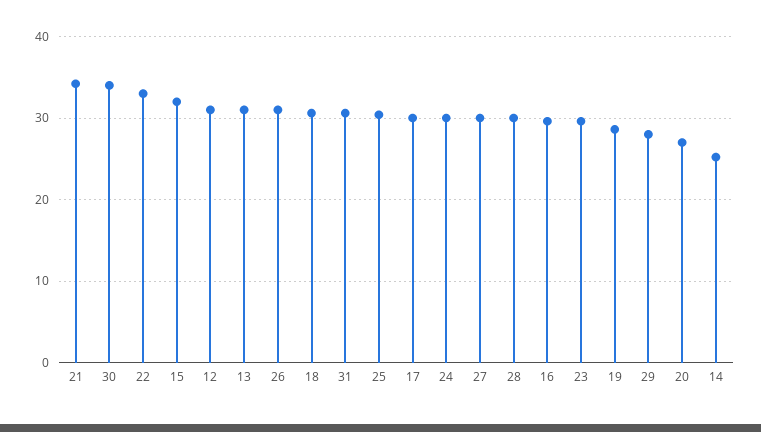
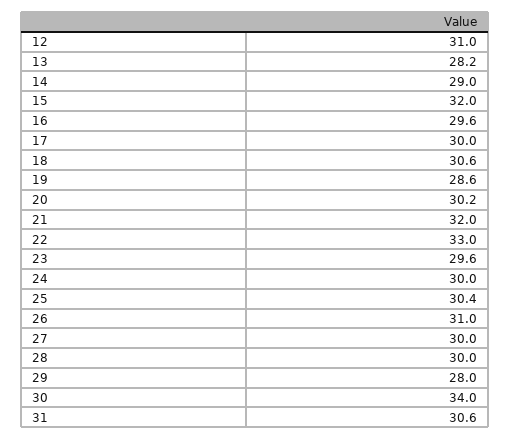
  {
-   "21": 34,
+   "21": 32,
    "30": 34,
    "22": 33,
    "15": 32,
    "12": 31,
-   "13": 31,
+   "13": 28.2,
    "26": 31,
    "18": 30.6,
    "31": 30.6,
    "25": 30.4,
    "17": 30,
    "24": 30,
    "27": 30,
    "28": 30,
    "16": 29.6,
    "23": 29.6,
    "19": 28.6,
    "29": 28,
-   "20": 27,
+   "20": 30.2,
-   "14": 25
+   "14": 29
  }

